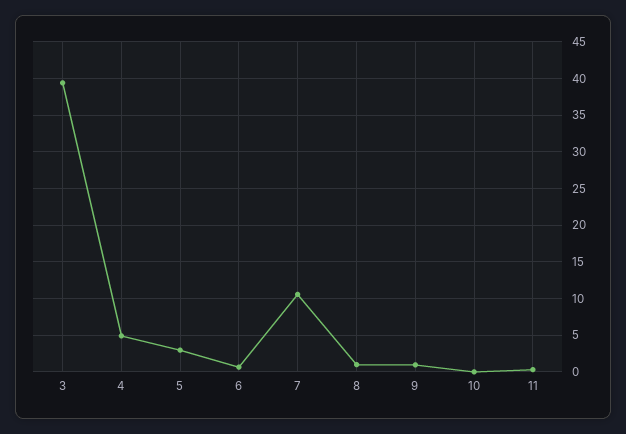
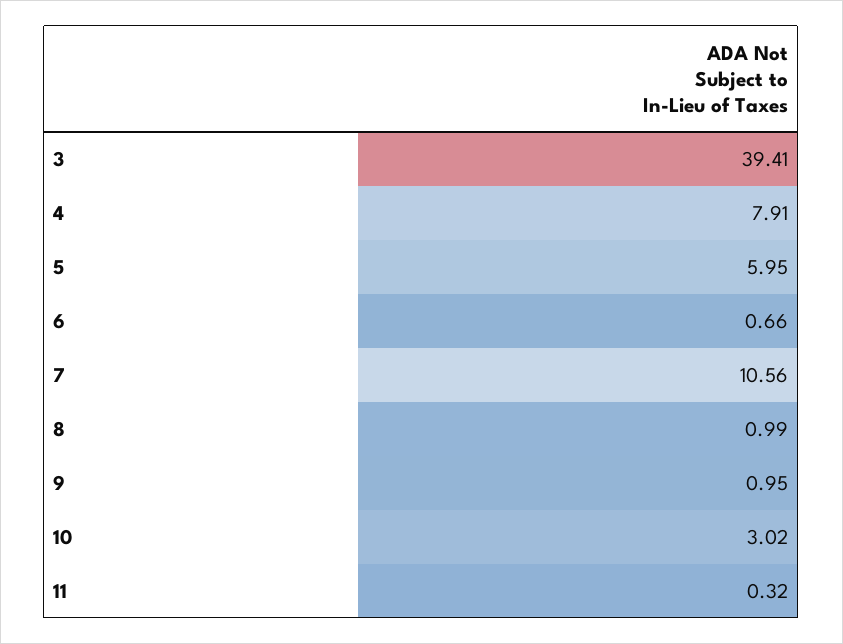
  {
    "3": 39.41,
-   "4": 5,
+   "4": 7.91,
-   "5": 3,
+   "5": 5.95,
    "6": 0.66,
    "7": 10.56,
    "8": 0.99,
    "9": 0.95,
-   "10": 0,
+   "10": 3.02,
    "11": 0.32
  }

